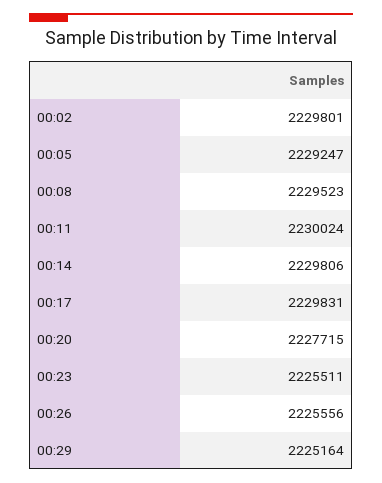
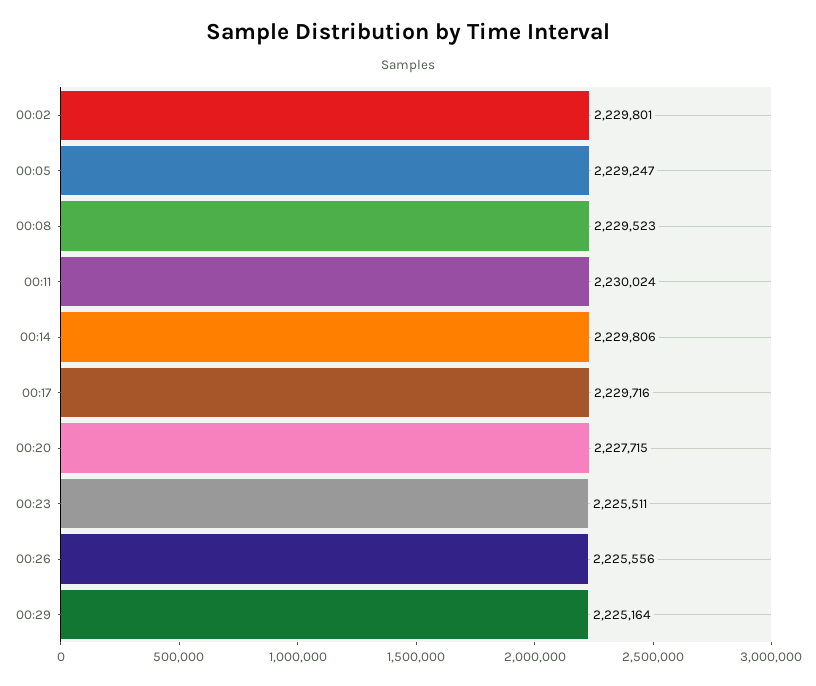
  {
    "00:02": 2229801,
    "00:05": 2229247,
    "00:08": 2229523,
    "00:11": 2230024,
    "00:14": 2229806,
-   "00:17": 2229831,
+   "00:17": 2229716,
    "00:20": 2227715,
    "00:23": 2225511,
    "00:26": 2225556,
    "00:29": 2225164
  }

